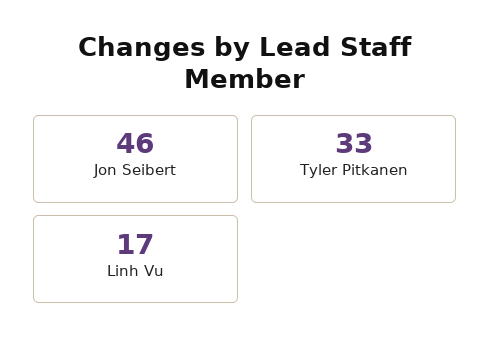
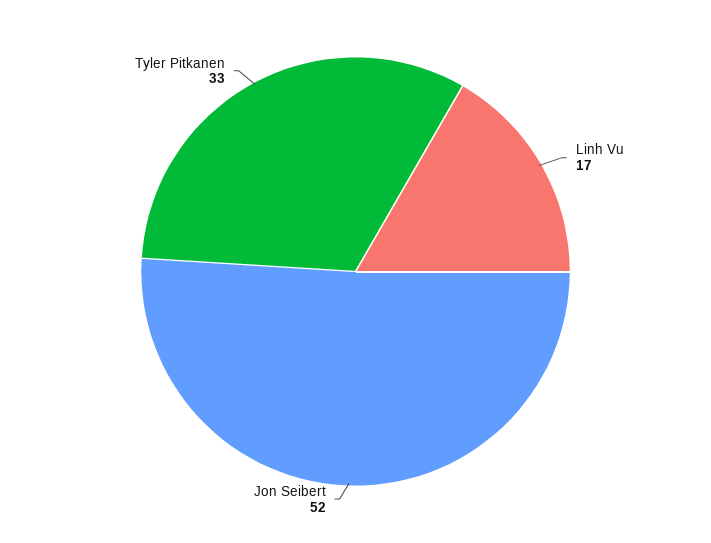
  {
-   "Jon Seibert": 46,
+   "Jon Seibert": 52,
    "Tyler Pitkanen": 33,
    "Linh Vu": 17
  }

